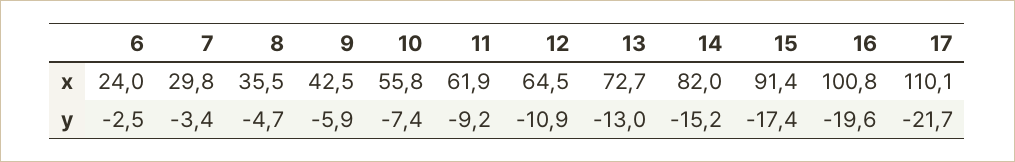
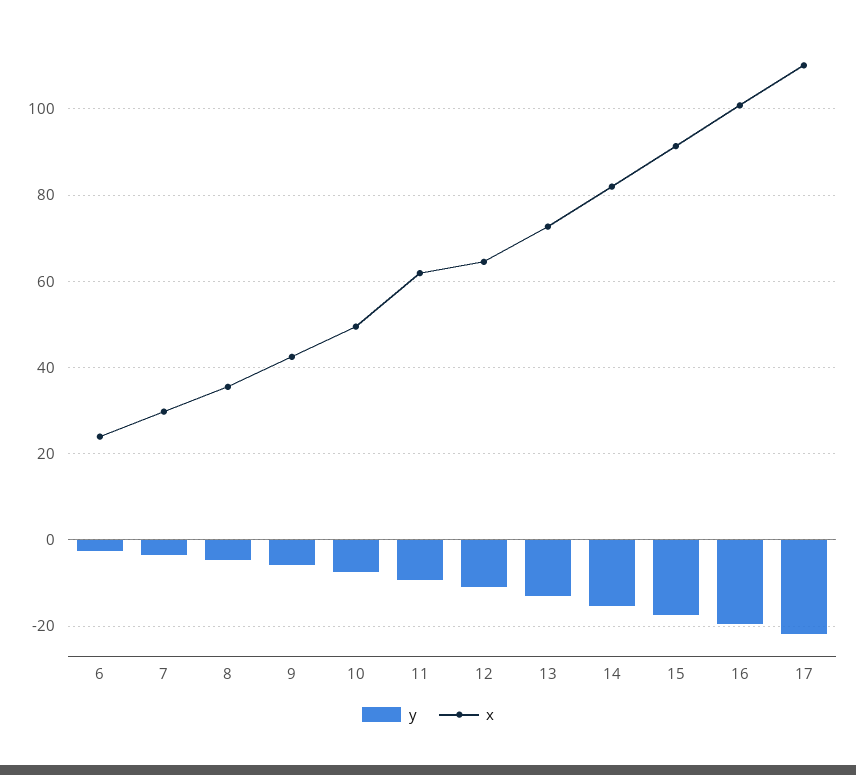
  {
    "x": {
      "6": 24,
      "7": 29.8,
      "8": 35.5,
      "9": 42.5,
-     "10": 55.8,
+     "10": 50,
      "11": 61.9,
      "12": 64.5,
      "13": 72.7,
      "14": 82,
      "15": 91.4,
      "16": 100.8,
      "17": 110.1
    },
    "y": {
      "6": -2.5,
      "7": -3.4,
      "8": -4.7,
      "9": -5.9,
      "10": -7.4,
      "11": -9.2,
      "12": -10.9,
      "13": -13,
      "14": -15.2,
      "15": -17.4,
      "16": -19.6,
      "17": -21.7
    }
  }

